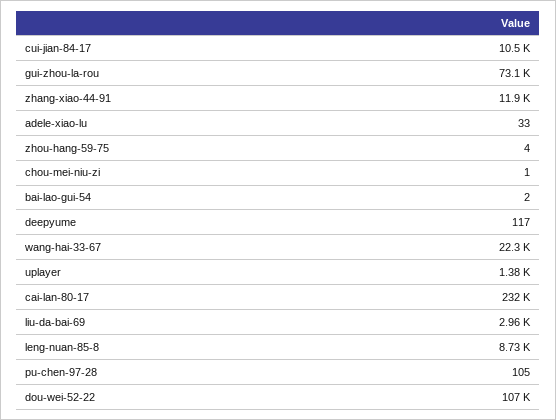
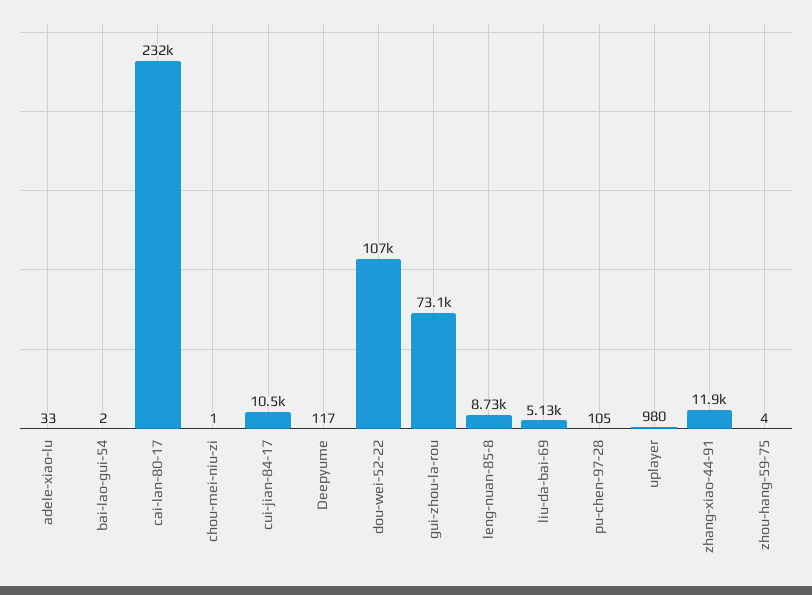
  {
    "cui-jian-84-17": 10500,
    "gui-zhou-la-rou": 73100,
    "zhang-xiao-44-91": 11900,
    "adele-xiao-lu": 33,
    "zhou-hang-59-75": 4,
    "chou-mei-niu-zi": 1,
    "bai-lao-gui-54": 2,
    "deepyume": 117,
-   "wang-hai-33-67": 22300,
-   "uplayer": 1380,
+   "uplayer": 980,
    "cai-lan-80-17": 232000,
-   "liu-da-bai-69": 2960,
+   "liu-da-bai-69": 5130,
    "leng-nuan-85-8": 8730,
    "pu-chen-97-28": 105,
    "dou-wei-52-22": 107000
  }

